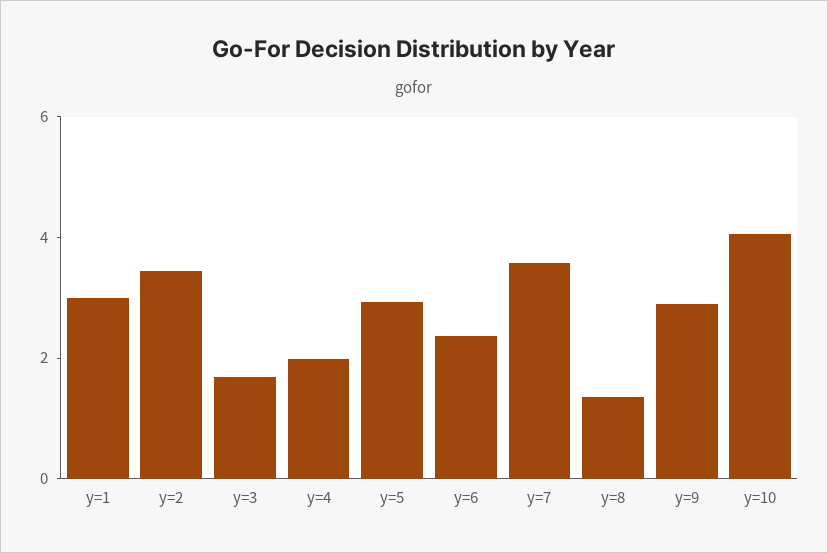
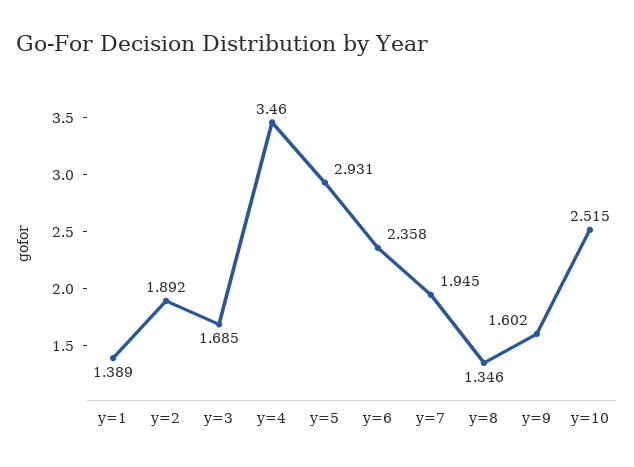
  {
-   "y=1": 3,
+   "y=1": 1.389,
-   "y=2": 3.5,
+   "y=2": 1.892,
    "y=3": 1.685,
-   "y=4": 2,
+   "y=4": 3.46,
    "y=5": 2.931,
    "y=6": 2.358,
-   "y=7": 3.5,
+   "y=7": 1.945,
    "y=8": 1.346,
-   "y=9": 3,
+   "y=9": 1.602,
-   "y=10": 4
+   "y=10": 2.515
  }

